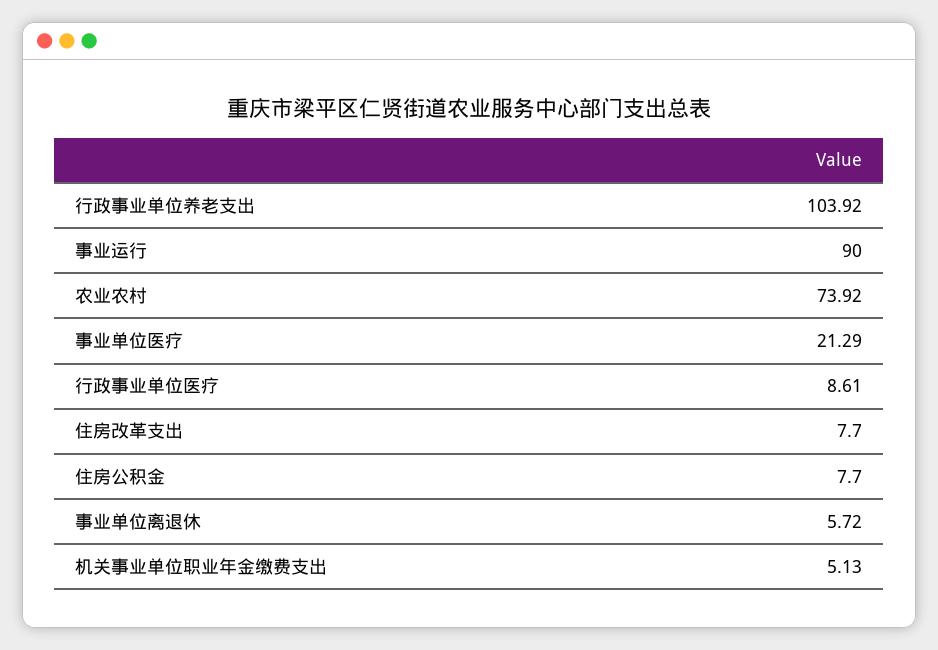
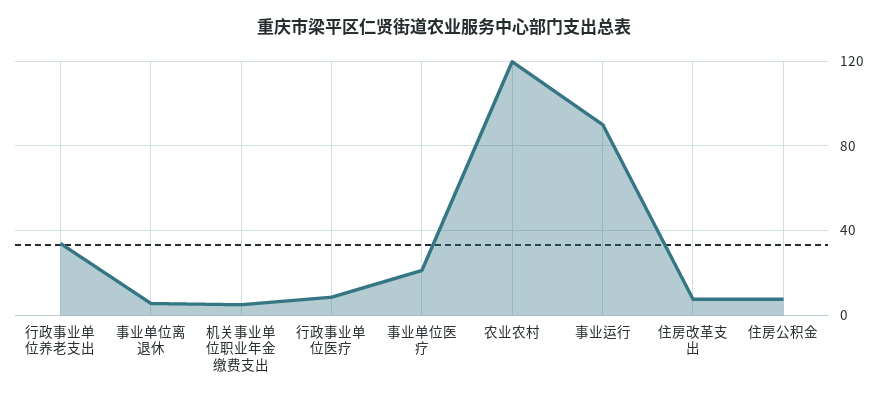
  {
-   "行政事业单位养老支出": 103.92,
+   "行政事业单位养老支出": 35,
    "事业运行": 90,
-   "农业农村": 73.92,
+   "农业农村": 120,
    "事业单位医疗": 21.29,
    "行政事业单位医疗": 8.61,
    "住房改革支出": 7.7,
    "住房公积金": 7.7,
    "事业单位离退休": 5.72,
    "机关事业单位职业年金缴费支出": 5.13
  }

